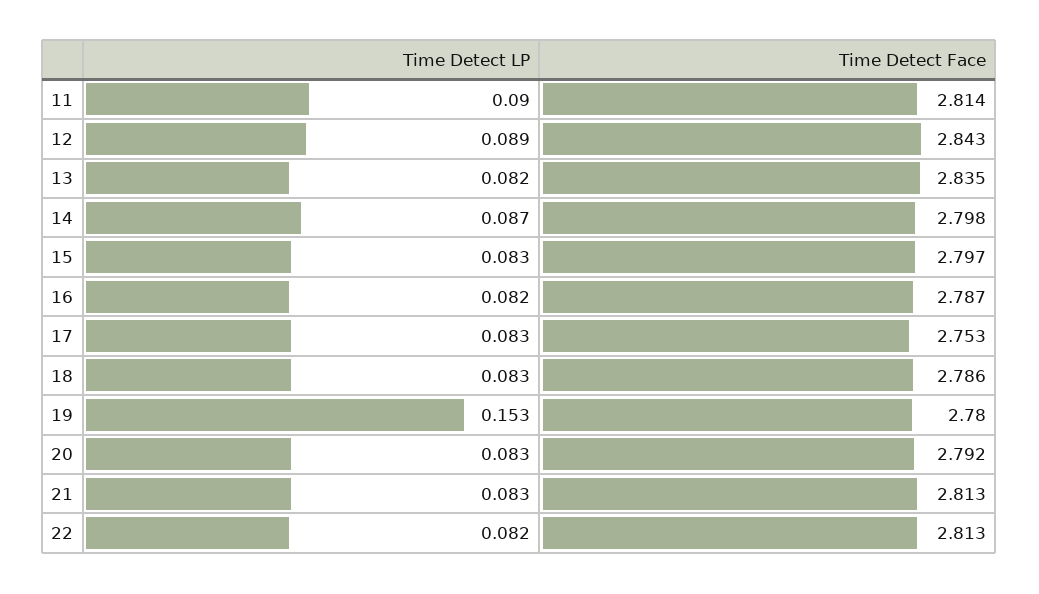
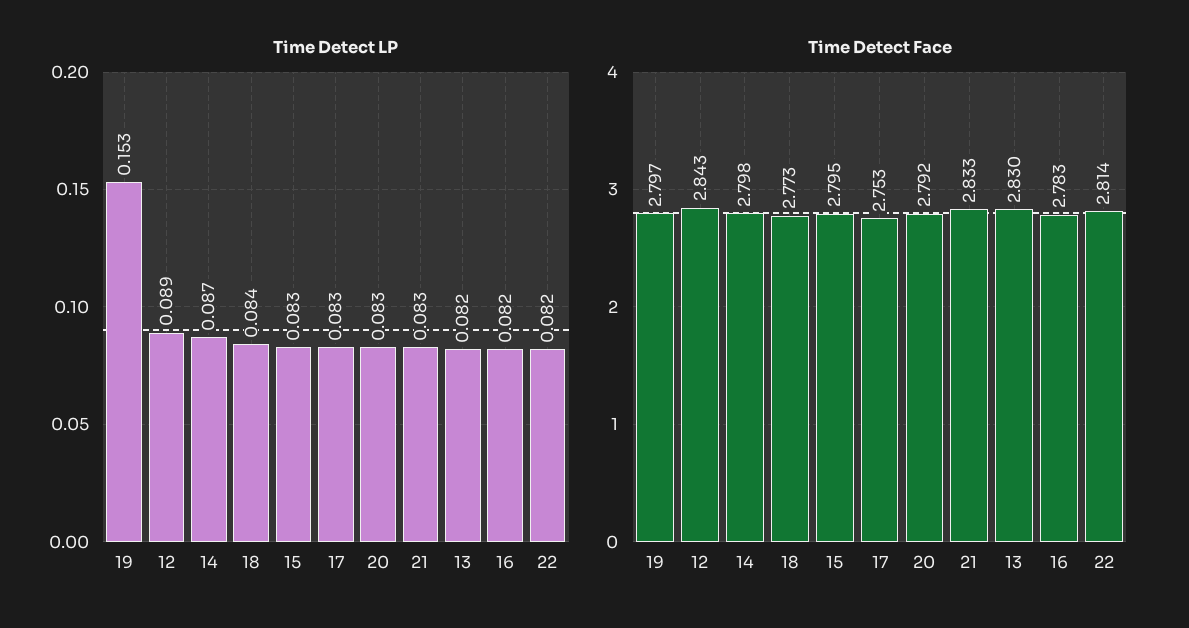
  {
    "Time Detect LP": {
-     "11": 0.09,
      "12": 0.089,
      "13": 0.082,
      "14": 0.087,
      "15": 0.083,
      "16": 0.082,
      "17": 0.083,
-     "18": 0.083,
+     "18": 0.084,
      "19": 0.153,
      "20": 0.083,
      "21": 0.083,
      "22": 0.082
    },
    "Time Detect Face": {
-     "11": 2.814,
      "12": 2.843,
-     "13": 2.835,
+     "13": 2.83,
      "14": 2.798,
-     "15": 2.797,
+     "15": 2.795,
-     "16": 2.787,
+     "16": 2.783,
      "17": 2.753,
-     "18": 2.786,
+     "18": 2.773,
-     "19": 2.78,
+     "19": 2.797,
      "20": 2.792,
-     "21": 2.813,
+     "21": 2.833,
-     "22": 2.813
+     "22": 2.814
    }
  }

